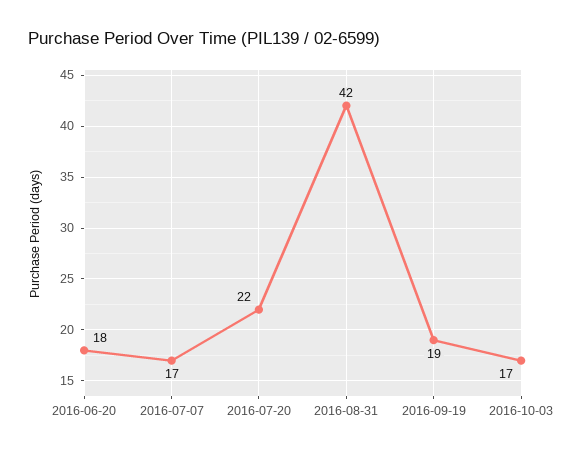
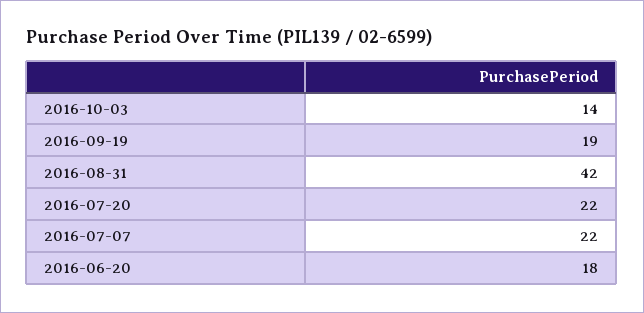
  {
    "2016-06-20": 18,
-   "2016-07-07": 17,
+   "2016-07-07": 22,
    "2016-07-20": 22,
    "2016-08-31": 42,
    "2016-09-19": 19,
-   "2016-10-03": 17
+   "2016-10-03": 14
  }

